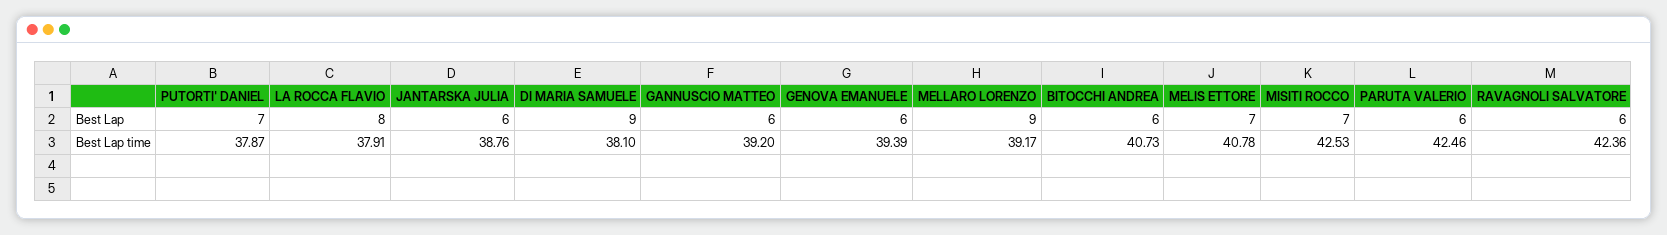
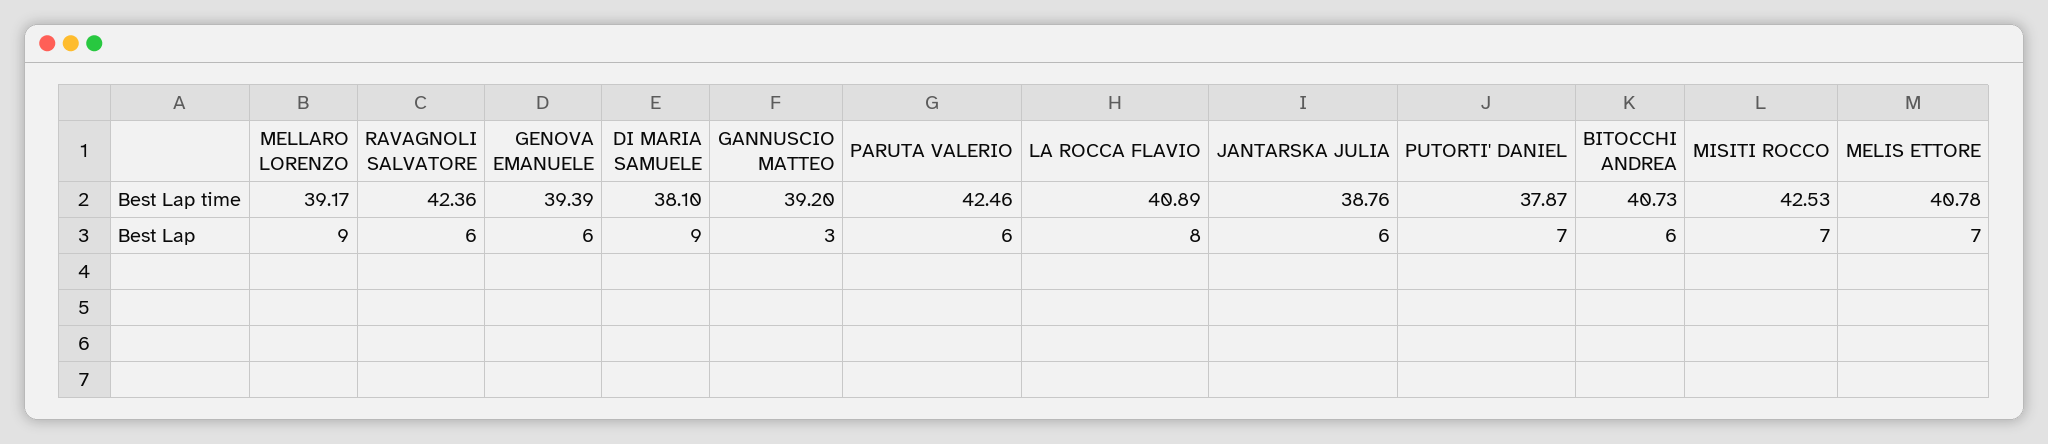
  {
    "PUTORTI' DANIEL": {
      "Best Lap": 7,
      "Best Lap time": 37.87
    },
    "LA ROCCA FLAVIO": {
      "Best Lap": 8,
-     "Best Lap time": 37.91
+     "Best Lap time": 40.89
    },
    "JANTARSKA JULIA": {
      "Best Lap": 6,
      "Best Lap time": 38.76
    },
    "DI MARIA SAMUELE": {
      "Best Lap": 9,
      "Best Lap time": 38.1
    },
    "GANNUSCIO MATTEO": {
-     "Best Lap": 6,
+     "Best Lap": 3,
      "Best Lap time": 39.2
    },
    "GENOVA EMANUELE": {
      "Best Lap": 6,
      "Best Lap time": 39.39
    },
    "MELLARO LORENZO": {
      "Best Lap": 9,
      "Best Lap time": 39.17
    },
    "BITOCCHI ANDREA": {
      "Best Lap": 6,
      "Best Lap time": 40.73
    },
    "MELIS ETTORE": {
      "Best Lap": 7,
      "Best Lap time": 40.78
    },
    "MISITI ROCCO": {
      "Best Lap": 7,
      "Best Lap time": 42.53
    },
    "PARUTA VALERIO": {
      "Best Lap": 6,
      "Best Lap time": 42.46
    },
    "RAVAGNOLI SALVATORE": {
      "Best Lap": 6,
      "Best Lap time": 42.36
    }
  }

